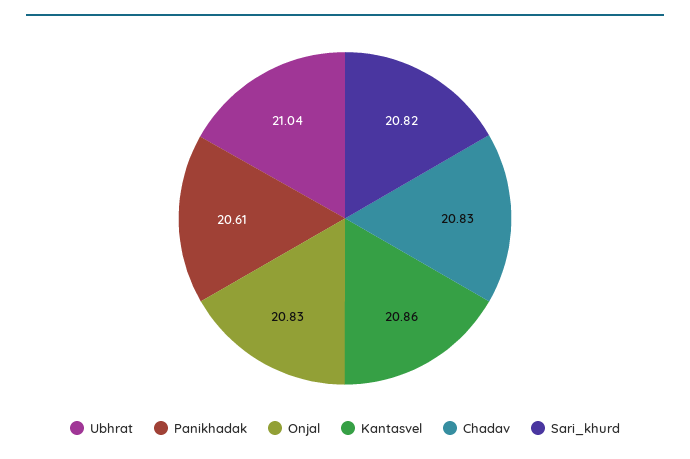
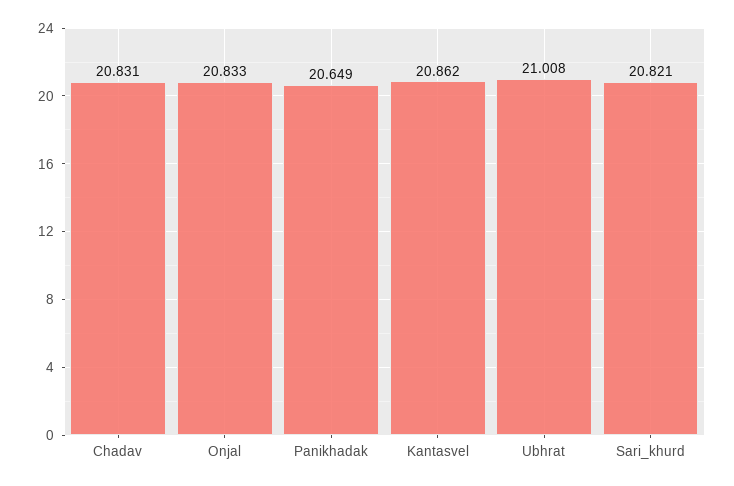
  {
-   "Ubhrat": 21.04,
+   "Ubhrat": 21.008,
-   "Panikhadak": 20.61,
+   "Panikhadak": 20.649,
    "Onjal": 20.833,
    "Kantasvel": 20.862,
    "Chadav": 20.831,
    "Sari_khurd": 20.821
  }

